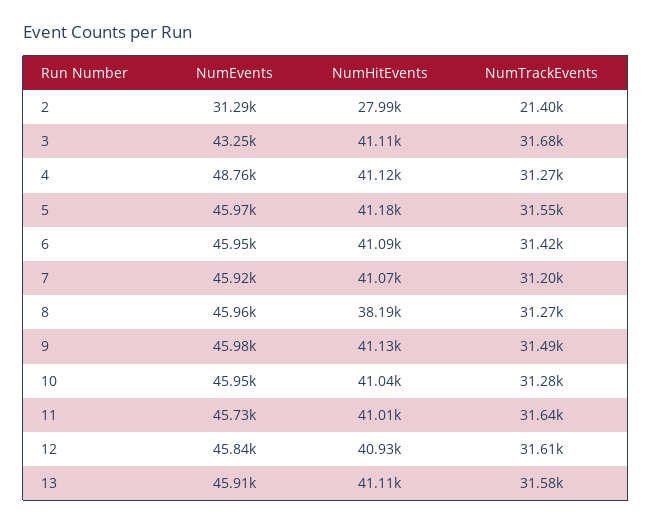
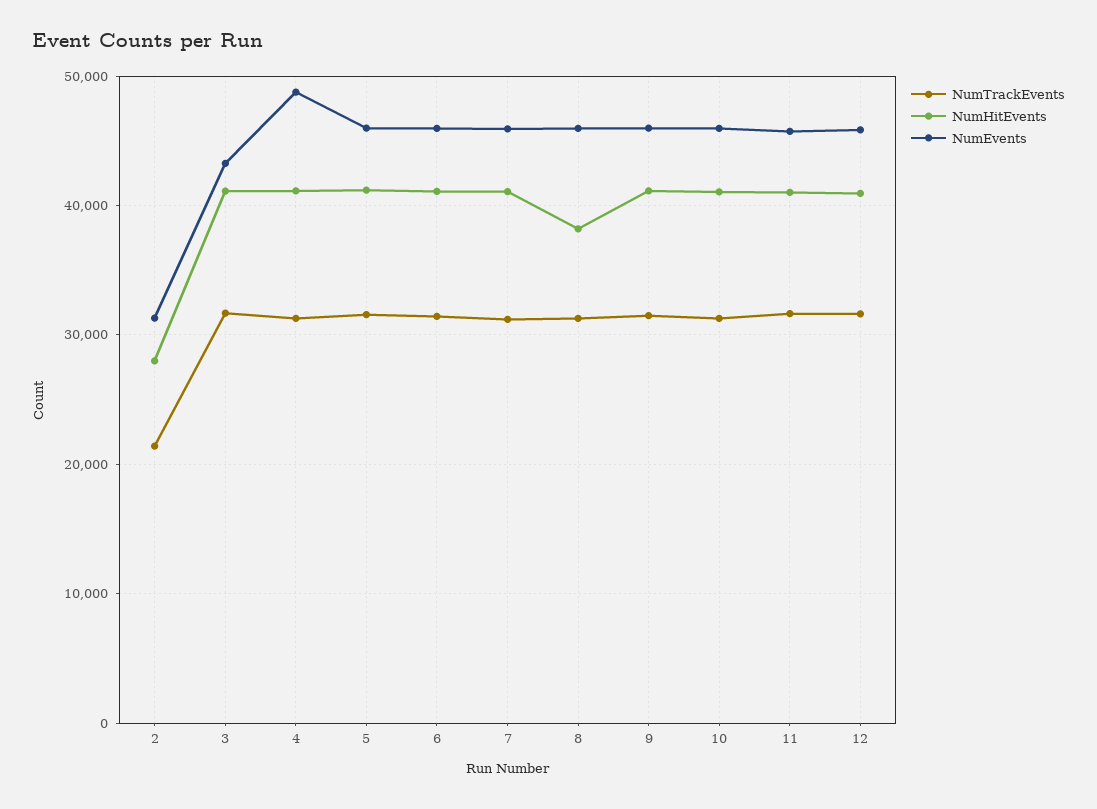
  {
    "NumEvents": {
      "2": 31290,
      "3": 43250,
      "4": 48760,
      "5": 45970,
      "6": 45950,
      "7": 45920,
      "8": 45960,
      "9": 45980,
      "10": 45950,
      "11": 45730,
-     "12": 45840,
+     "12": 45840
-     "13": 45910
    },
    "NumHitEvents": {
      "2": 27990,
      "3": 41110,
      "4": 41120,
      "5": 41180,
      "6": 41090,
      "7": 41070,
      "8": 38190,
      "9": 41130,
      "10": 41040,
      "11": 41010,
-     "12": 40930,
+     "12": 40930
-     "13": 41110
    },
    "NumTrackEvents": {
      "2": 21400,
      "3": 31680,
      "4": 31270,
      "5": 31550,
      "6": 31420,
      "7": 31200,
      "8": 31270,
      "9": 31490,
      "10": 31280,
      "11": 31640,
-     "12": 31610,
+     "12": 31610
-     "13": 31580
    }
  }

